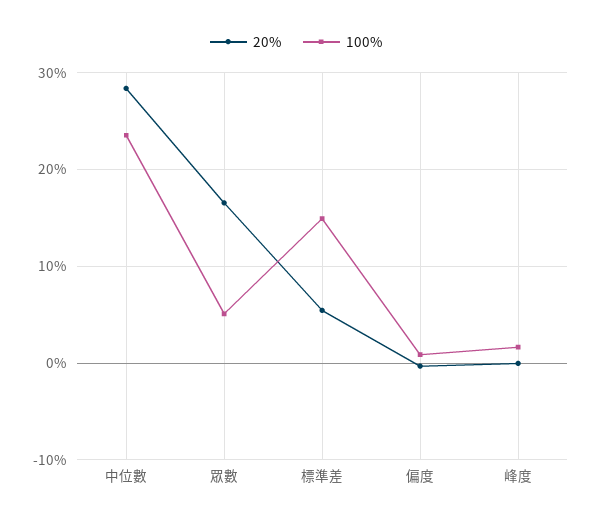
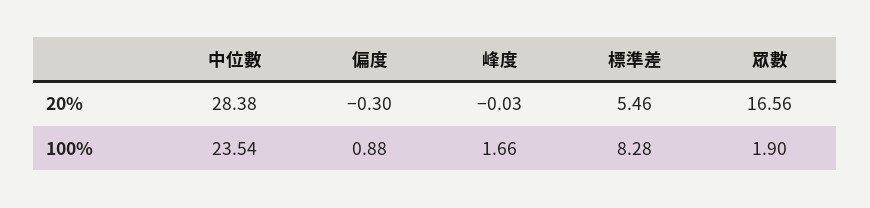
  {
    "20%": {
      "中位數": 28.38,
      "眾數": 16.56,
      "標準差": 5.46,
      "偏度": -0.3,
      "峰度": -0.03
    },
    "100%": {
      "中位數": 23.54,
-     "眾數": 5,
+     "眾數": 1.9,
-     "標準差": 15,
+     "標準差": 8.28,
      "偏度": 0.88,
      "峰度": 1.66
    }
  }

